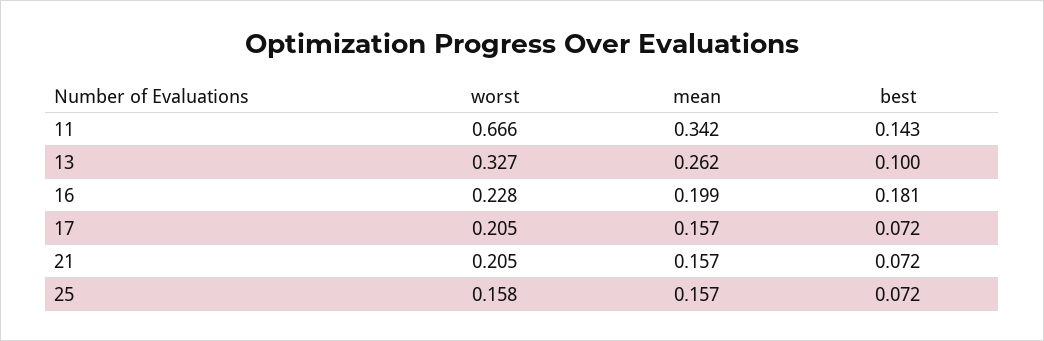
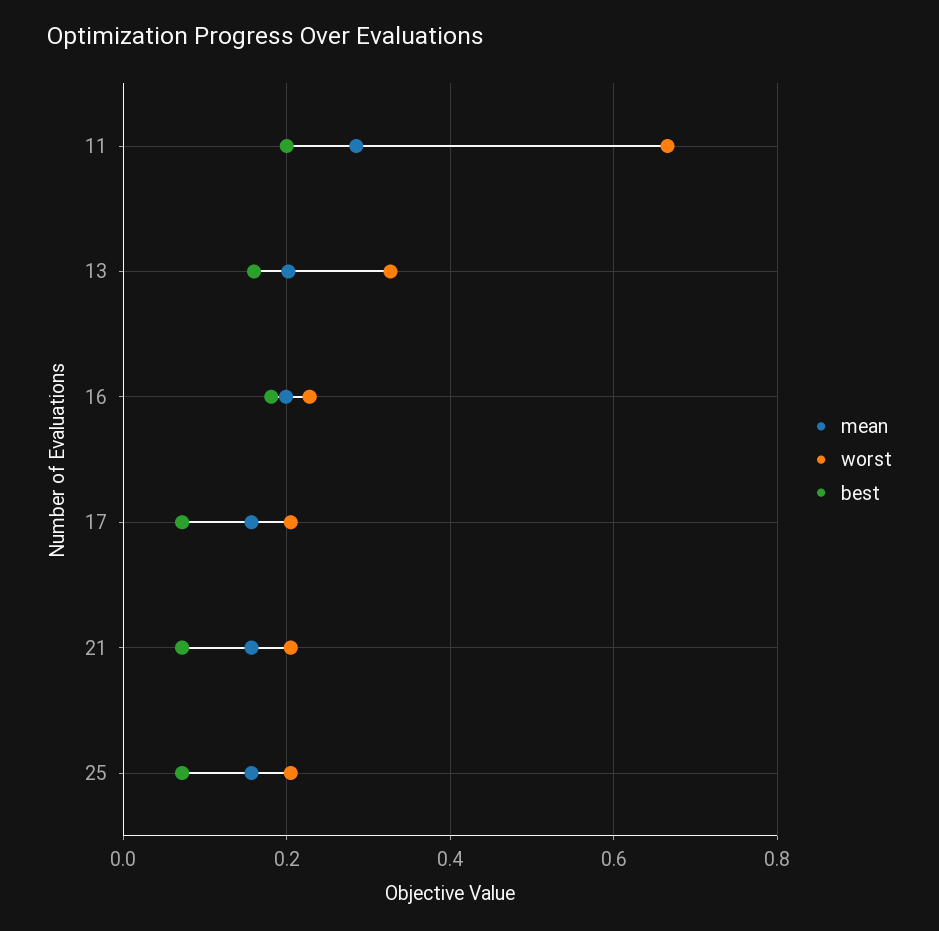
  {
    "worst": {
      "11": 0.666,
      "13": 0.327,
      "16": 0.228,
      "17": 0.205,
      "21": 0.205,
-     "25": 0.158
+     "25": 0.2
    },
    "mean": {
-     "11": 0.342,
+     "11": 0.28,
-     "13": 0.262,
+     "13": 0.2,
      "16": 0.199,
      "17": 0.157,
      "21": 0.157,
      "25": 0.157
    },
    "best": {
-     "11": 0.143,
+     "11": 0.2,
-     "13": 0.1,
+     "13": 0.16,
      "16": 0.181,
      "17": 0.072,
      "21": 0.072,
      "25": 0.072
    }
  }

